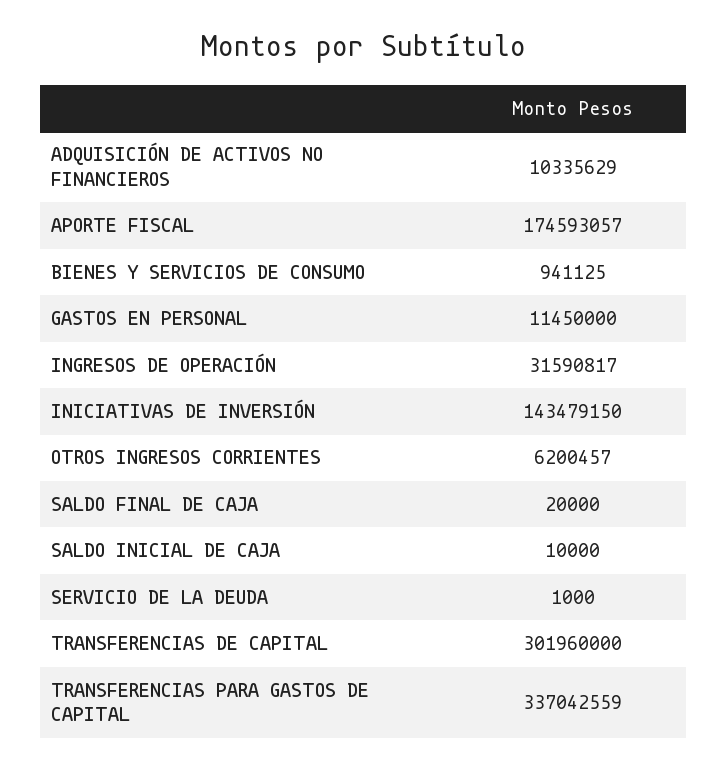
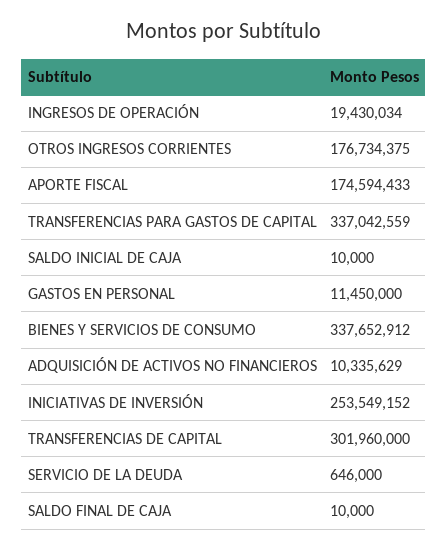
  {
    "ADQUISICIÓN DE ACTIVOS NO FINANCIEROS": 10335629,
-   "APORTE FISCAL": 174593057,
+   "APORTE FISCAL": 174594433,
-   "BIENES Y SERVICIOS DE CONSUMO": 941125,
+   "BIENES Y SERVICIOS DE CONSUMO": 337652912,
    "GASTOS EN PERSONAL": 11450000,
-   "INGRESOS DE OPERACIÓN": 31590817,
+   "INGRESOS DE OPERACIÓN": 19430034,
-   "INICIATIVAS DE INVERSIÓN": 143479150,
+   "INICIATIVAS DE INVERSIÓN": 253549152,
-   "OTROS INGRESOS CORRIENTES": 6200457,
+   "OTROS INGRESOS CORRIENTES": 176734375,
-   "SALDO FINAL DE CAJA": 20000,
+   "SALDO FINAL DE CAJA": 10000,
    "SALDO INICIAL DE CAJA": 10000,
-   "SERVICIO DE LA DEUDA": 1000,
+   "SERVICIO DE LA DEUDA": 646000,
    "TRANSFERENCIAS DE CAPITAL": 301960000,
    "TRANSFERENCIAS PARA GASTOS DE CAPITAL": 337042559
  }

